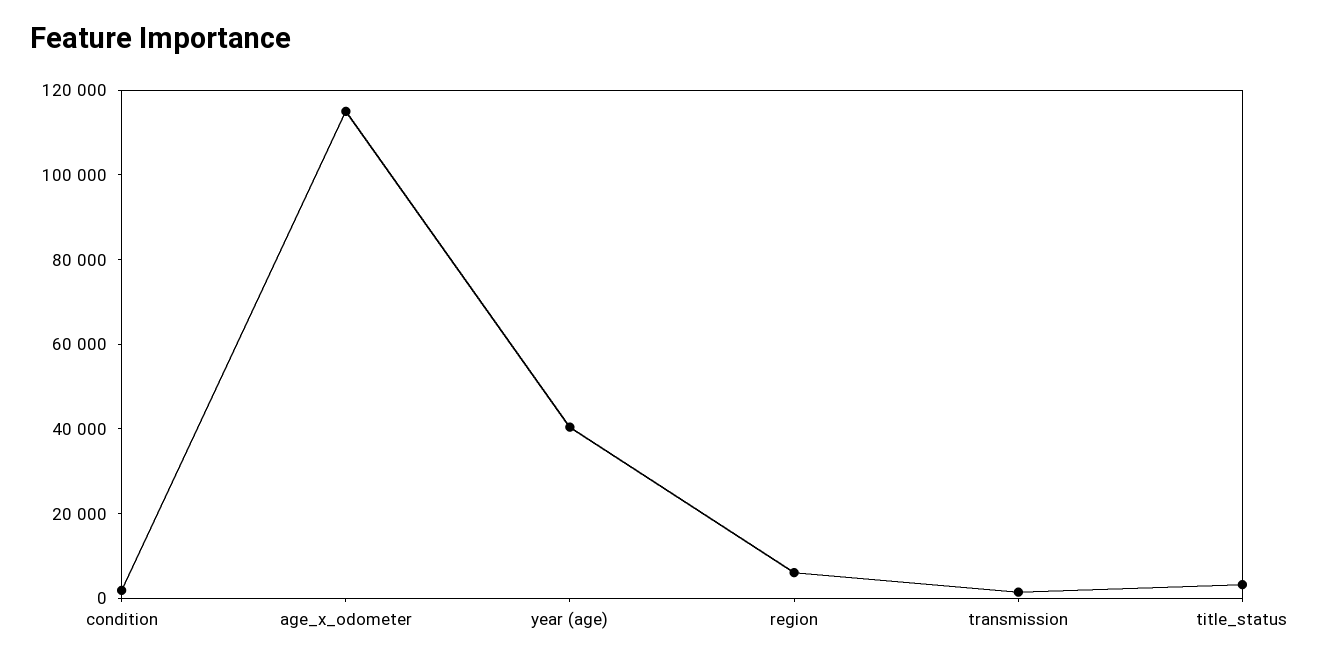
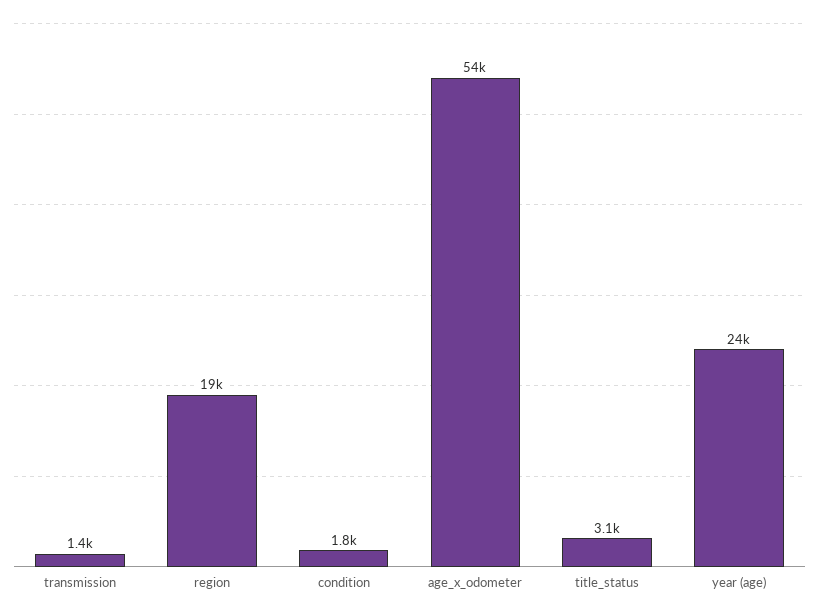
  {
    "condition": 1800,
-   "age_x_odometer": 115000,
+   "age_x_odometer": 54000,
-   "year (age)": 40000,
+   "year (age)": 24000,
-   "region": 5000,
+   "region": 19000,
    "transmission": 1400,
    "title_status": 3100
  }

